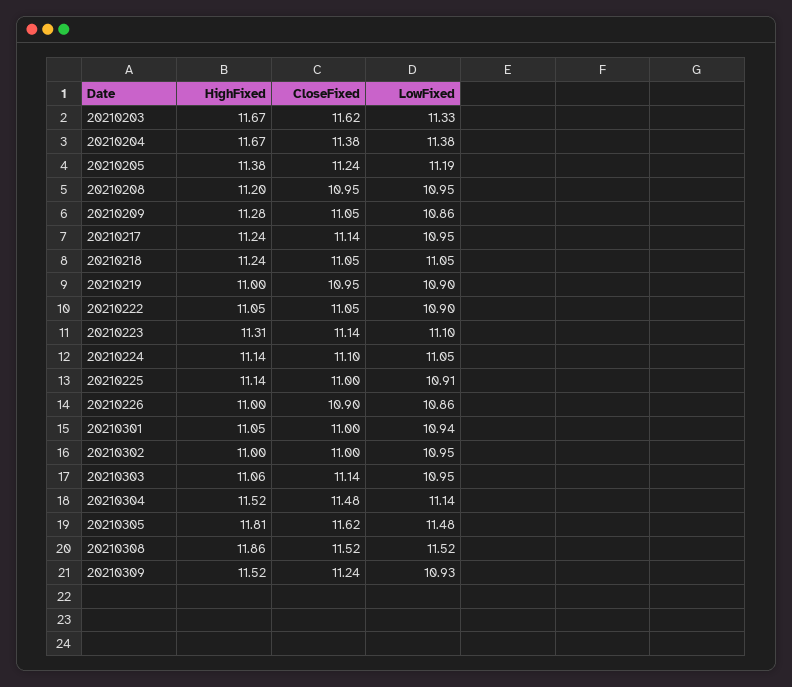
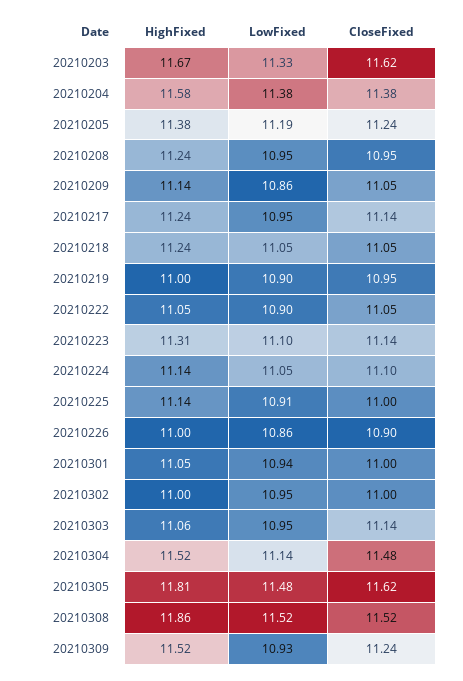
  {
    "HighFixed": {
      "20210203": 11.67,
-     "20210204": 11.67,
+     "20210204": 11.58,
      "20210205": 11.38,
-     "20210208": 11.2,
+     "20210208": 11.24,
-     "20210209": 11.28,
+     "20210209": 11.14,
      "20210217": 11.24,
      "20210218": 11.24,
      "20210219": 11,
      "20210222": 11.05,
      "20210223": 11.31,
      "20210224": 11.14,
      "20210225": 11.14,
      "20210226": 11,
      "20210301": 11.05,
      "20210302": 11,
      "20210303": 11.06,
      "20210304": 11.52,
      "20210305": 11.81,
      "20210308": 11.86,
      "20210309": 11.52
    },
    "CloseFixed": {
      "20210203": 11.62,
      "20210204": 11.38,
      "20210205": 11.24,
      "20210208": 10.95,
      "20210209": 11.05,
      "20210217": 11.14,
      "20210218": 11.05,
      "20210219": 10.95,
      "20210222": 11.05,
      "20210223": 11.14,
      "20210224": 11.1,
      "20210225": 11,
      "20210226": 10.9,
      "20210301": 11,
      "20210302": 11,
      "20210303": 11.14,
      "20210304": 11.48,
      "20210305": 11.62,
      "20210308": 11.52,
      "20210309": 11.24
    },
    "LowFixed": {
      "20210203": 11.33,
      "20210204": 11.38,
      "20210205": 11.19,
      "20210208": 10.95,
      "20210209": 10.86,
      "20210217": 10.95,
      "20210218": 11.05,
      "20210219": 10.9,
      "20210222": 10.9,
      "20210223": 11.1,
      "20210224": 11.05,
      "20210225": 10.91,
      "20210226": 10.86,
      "20210301": 10.94,
      "20210302": 10.95,
      "20210303": 10.95,
      "20210304": 11.14,
      "20210305": 11.48,
      "20210308": 11.52,
      "20210309": 10.93
    }
  }

